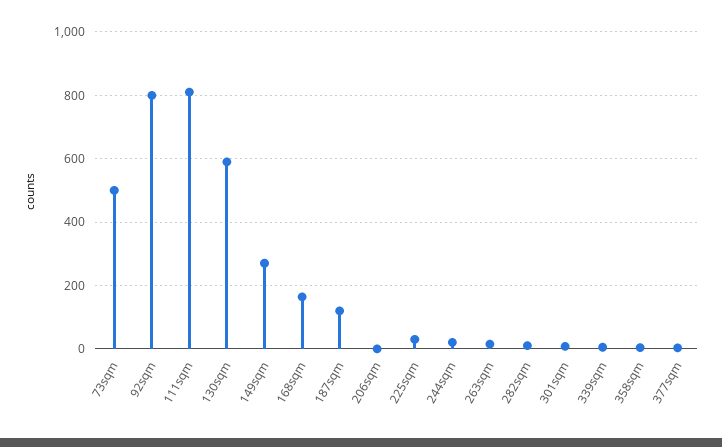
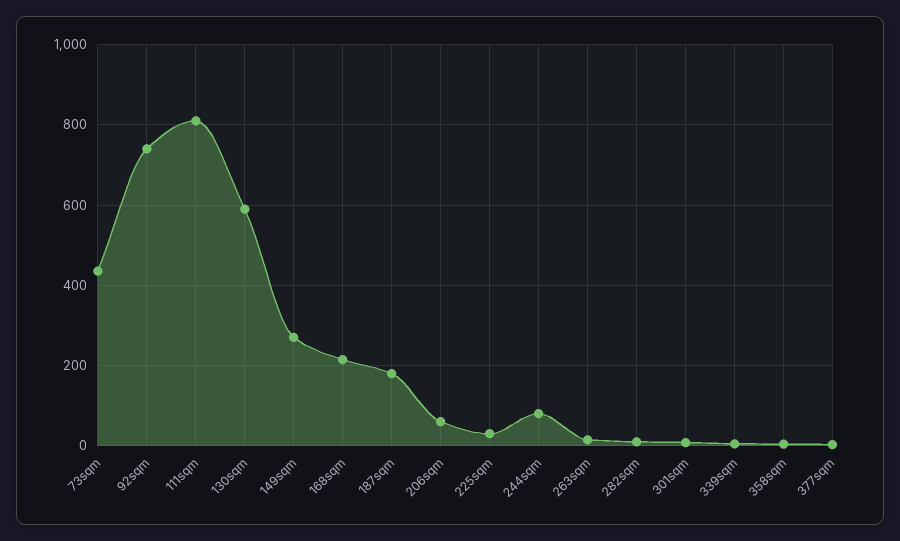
  {
-   "73sqm": 500,
+   "73sqm": 440,
-   "92sqm": 800,
+   "92sqm": 740,
    "111sqm": 820,
    "130sqm": 600,
    "149sqm": 280,
-   "168sqm": 160,
+   "168sqm": 220,
-   "187sqm": 120,
+   "187sqm": 180,
-   "206sqm": 0,
+   "206sqm": 60,
    "225sqm": 40,
-   "244sqm": 20,
+   "244sqm": 80,
    "263sqm": 20,
    "282sqm": 20,
    "301sqm": 0,
    "339sqm": 0,
    "358sqm": 0,
    "377sqm": 0
  }

